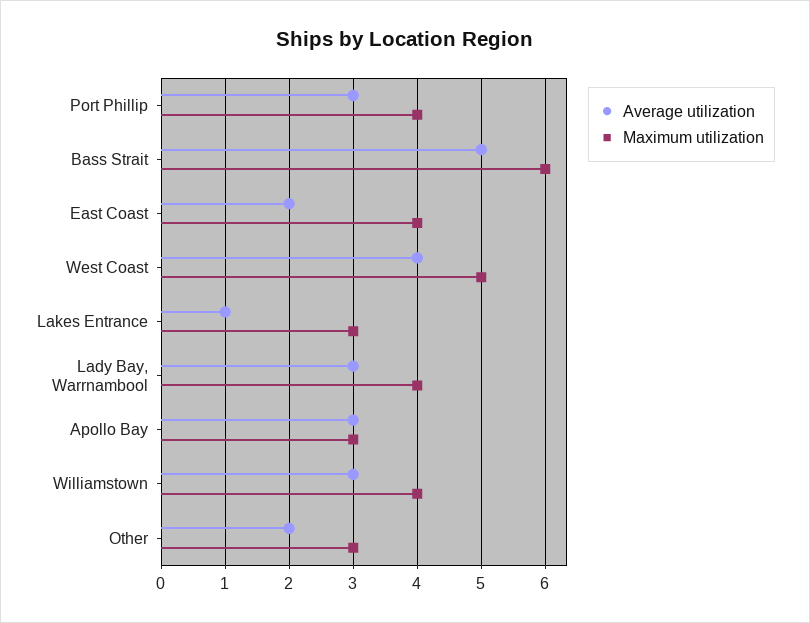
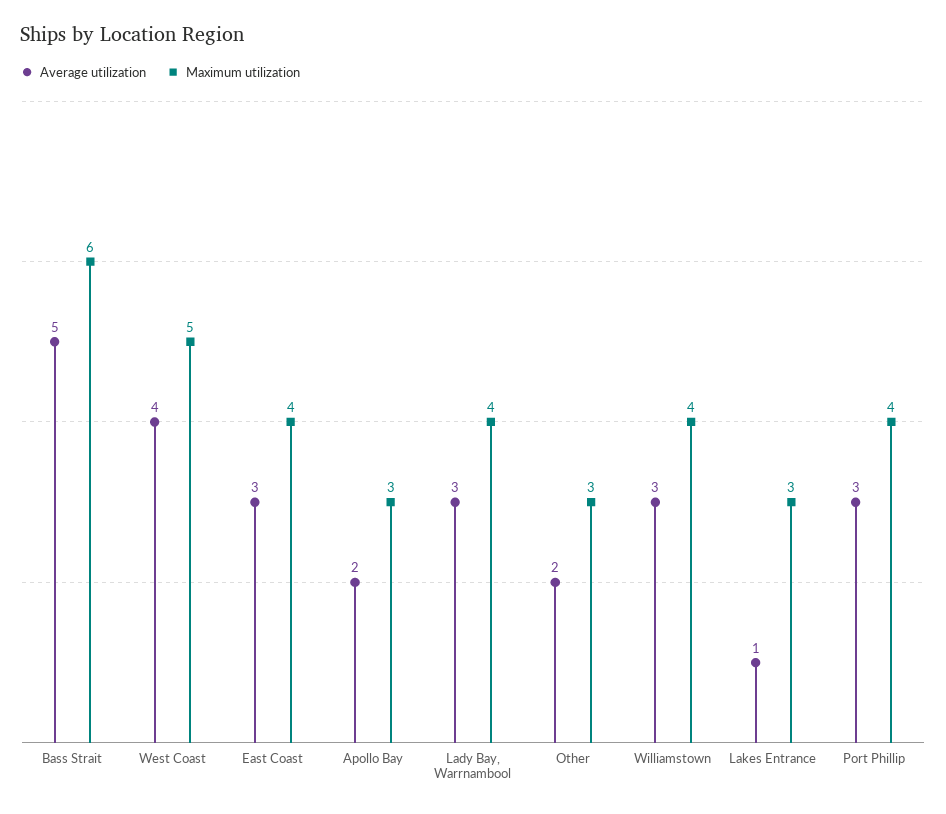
  {
    "Average utilization": {
      "Port Phillip": 3,
      "Bass Strait": 5,
-     "East Coast": 2,
+     "East Coast": 3,
      "West Coast": 4,
      "Lakes Entrance": 1,
      "Lady Bay, Warrnambool": 3,
-     "Apollo Bay": 3,
+     "Apollo Bay": 2,
      "Williamstown": 3,
      "Other": 2
    },
    "Maximum utilization": {
      "Port Phillip": 4,
      "Bass Strait": 6,
      "East Coast": 4,
      "West Coast": 5,
      "Lakes Entrance": 3,
      "Lady Bay, Warrnambool": 4,
      "Apollo Bay": 3,
      "Williamstown": 4,
      "Other": 3
    }
  }

